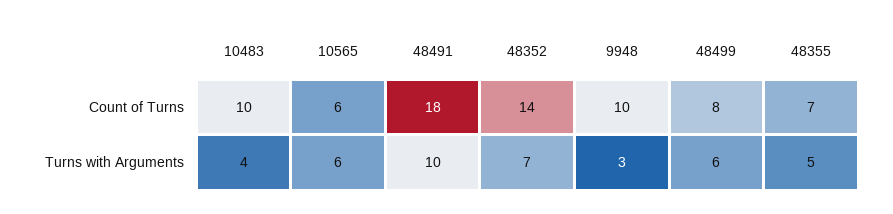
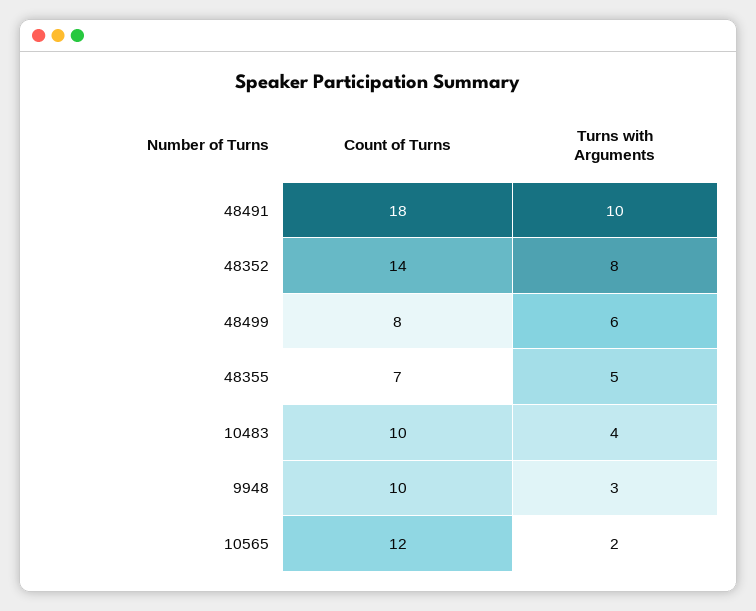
  {
    "10483": {
      "Count of Turns": 10,
      "Turns with Arguments": 4
    },
    "10565": {
-     "Count of Turns": 6,
+     "Count of Turns": 12,
-     "Turns with Arguments": 6
+     "Turns with Arguments": 2
    },
    "48491": {
      "Count of Turns": 18,
      "Turns with Arguments": 10
    },
    "48352": {
      "Count of Turns": 14,
-     "Turns with Arguments": 7
+     "Turns with Arguments": 8
    },
    "9948": {
      "Count of Turns": 10,
      "Turns with Arguments": 3
    },
    "48499": {
      "Count of Turns": 8,
      "Turns with Arguments": 6
    },
    "48355": {
      "Count of Turns": 7,
      "Turns with Arguments": 5
    }
  }

